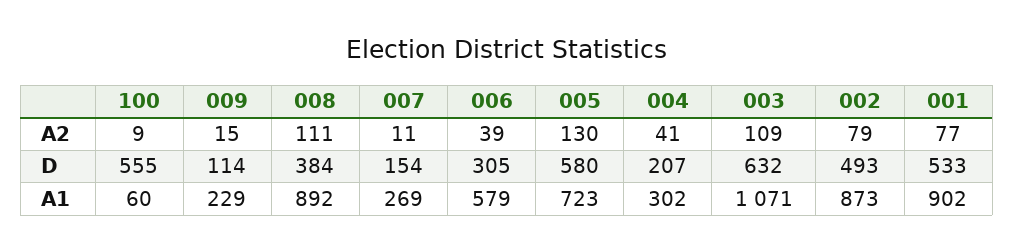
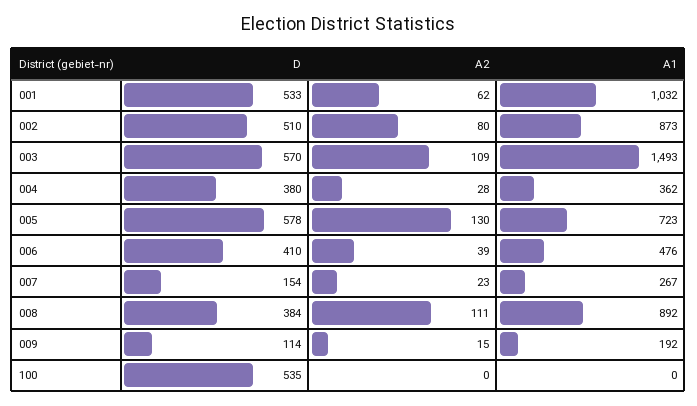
  {
    "100": {
-     "A2": 9,
+     "A2": 0,
-     "D": 555,
+     "D": 535,
-     "A1": 60
+     "A1": 0
    },
    "009": {
      "A2": 15,
      "D": 114,
-     "A1": 229
+     "A1": 192
    },
    "008": {
      "A2": 111,
      "D": 384,
      "A1": 892
    },
    "007": {
-     "A2": 11,
+     "A2": 23,
      "D": 154,
-     "A1": 269
+     "A1": 267
    },
    "006": {
      "A2": 39,
-     "D": 305,
+     "D": 410,
-     "A1": 579
+     "A1": 476
    },
    "005": {
      "A2": 130,
-     "D": 580,
+     "D": 578,
      "A1": 723
    },
    "004": {
-     "A2": 41,
+     "A2": 28,
-     "D": 207,
+     "D": 380,
-     "A1": 302
+     "A1": 362
    },
    "003": {
      "A2": 109,
-     "D": 632,
+     "D": 570,
-     "A1": 1071
+     "A1": 1493
    },
    "002": {
-     "A2": 79,
+     "A2": 80,
-     "D": 493,
+     "D": 510,
      "A1": 873
    },
    "001": {
-     "A2": 77,
+     "A2": 62,
      "D": 533,
-     "A1": 902
+     "A1": 1032
    }
  }

